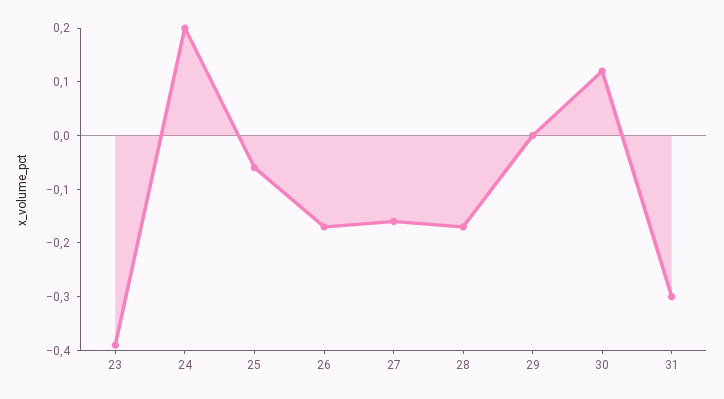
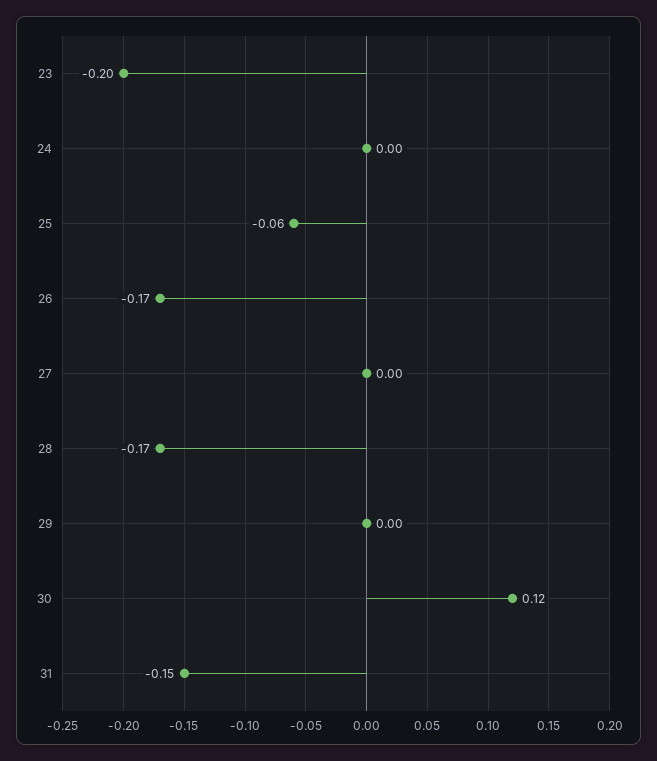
  {
-   "23": -0.4,
+   "23": -0.2,
-   "24": 0.2,
+   "24": 0,
    "25": -0.06,
    "26": -0.17,
-   "27": -0.15,
+   "27": 0,
    "28": -0.17,
    "29": 0,
    "30": 0.12,
-   "31": -0.3
+   "31": -0.15
  }

